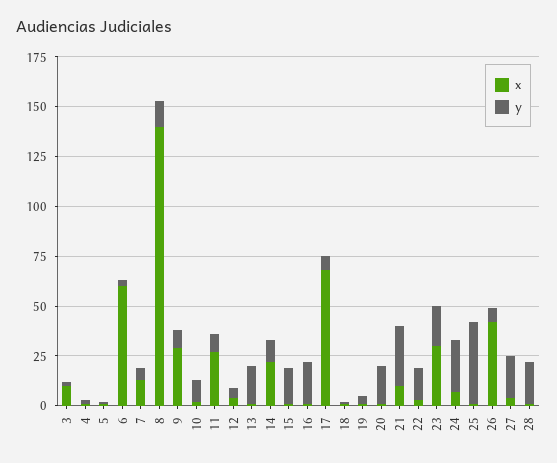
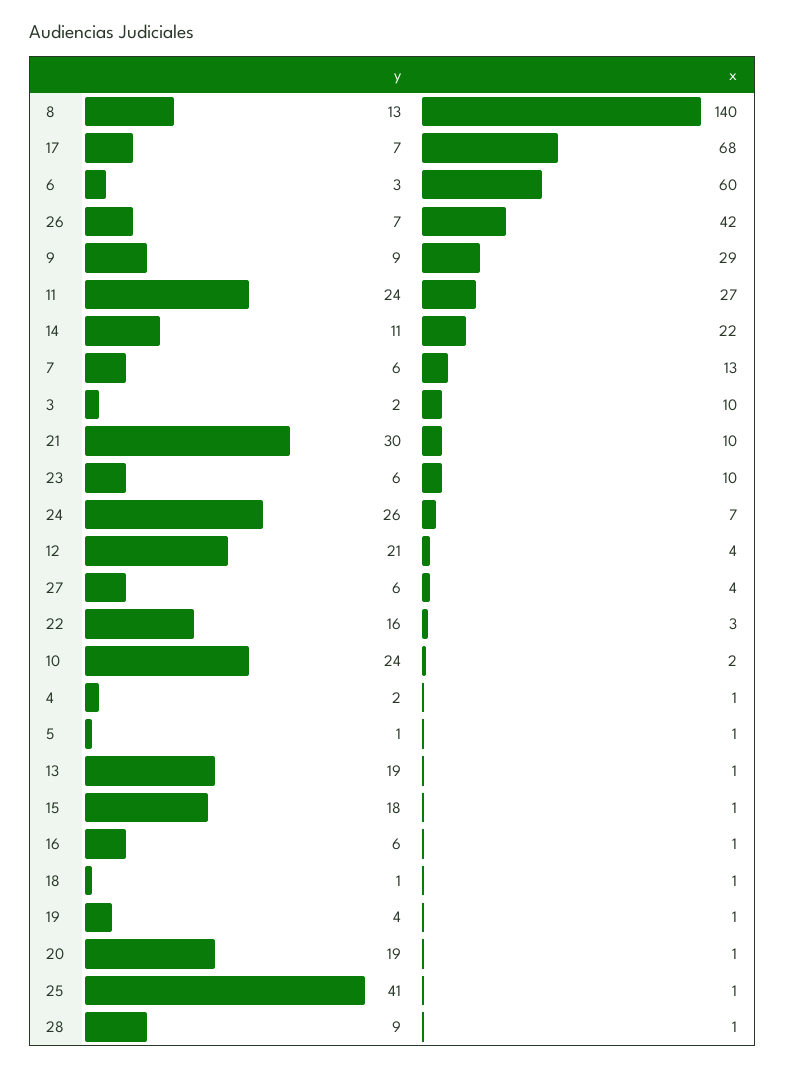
  {
    "x": {
      "3": 10,
      "4": 1,
      "5": 1,
      "6": 60,
      "7": 13,
      "8": 140,
      "9": 29,
      "10": 2,
      "11": 27,
      "12": 4,
      "13": 1,
      "14": 22,
      "15": 1,
      "16": 1,
      "17": 68,
      "18": 1,
      "19": 1,
      "20": 1,
      "21": 10,
      "22": 3,
-     "23": 30,
+     "23": 10,
      "24": 7,
      "25": 1,
      "26": 42,
      "27": 4,
      "28": 1
    },
    "y": {
      "3": 2,
      "4": 2,
      "5": 1,
      "6": 3,
      "7": 6,
      "8": 13,
      "9": 9,
-     "10": 10,
+     "10": 24,
-     "11": 10,
+     "11": 24,
-     "12": 5,
+     "12": 21,
      "13": 19,
      "14": 11,
      "15": 18,
-     "16": 20,
+     "16": 6,
      "17": 7,
      "18": 1,
      "19": 4,
      "20": 19,
      "21": 30,
      "22": 16,
-     "23": 20,
+     "23": 6,
      "24": 26,
      "25": 41,
      "26": 7,
-     "27": 20,
+     "27": 6,
-     "28": 20
+     "28": 9
    }
  }

